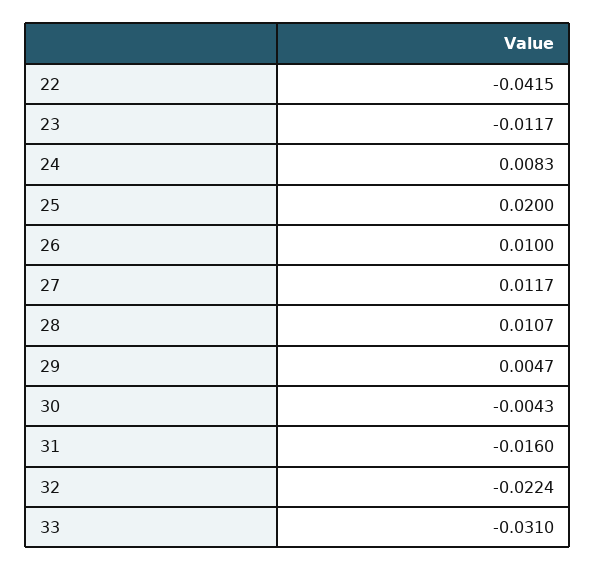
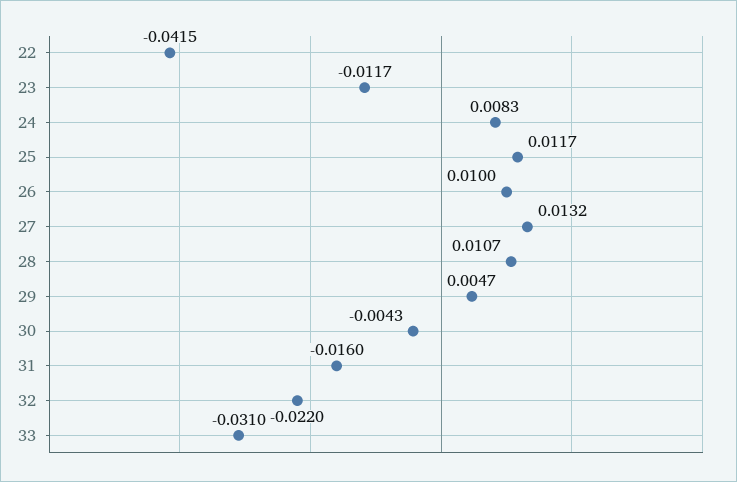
  {
    "22": -0.0415,
    "23": -0.0117,
    "24": 0.0083,
-   "25": 0.02,
+   "25": 0.0117,
    "26": 0.01,
-   "27": 0.0117,
+   "27": 0.0132,
    "28": 0.0107,
    "29": 0.0047,
    "30": -0.0043,
    "31": -0.016,
-   "32": -0.0224,
+   "32": -0.022,
    "33": -0.031
  }

